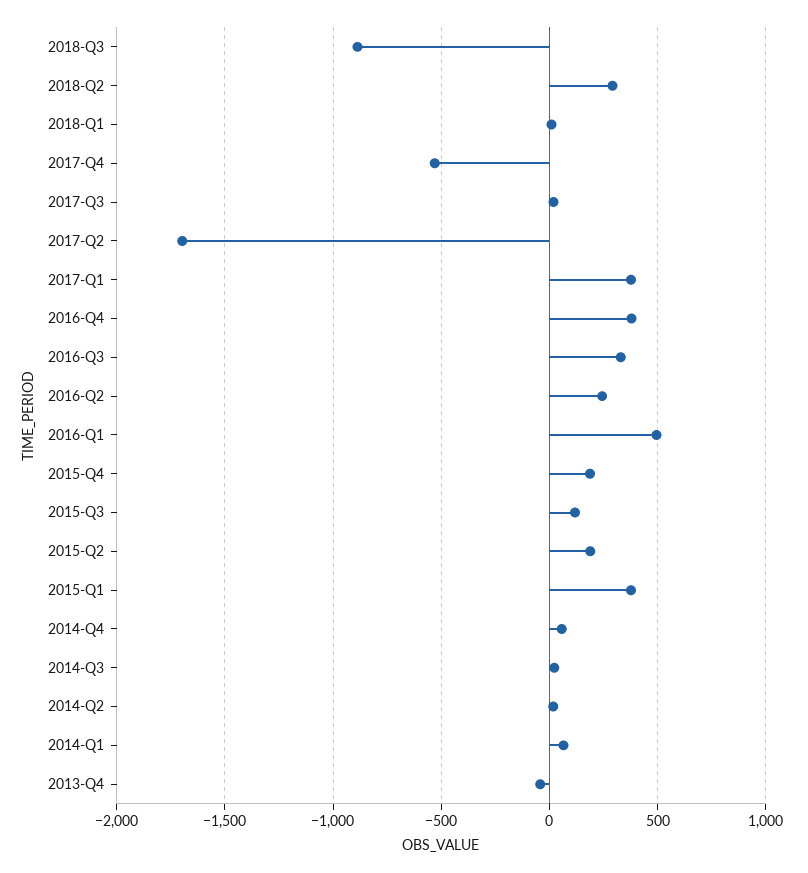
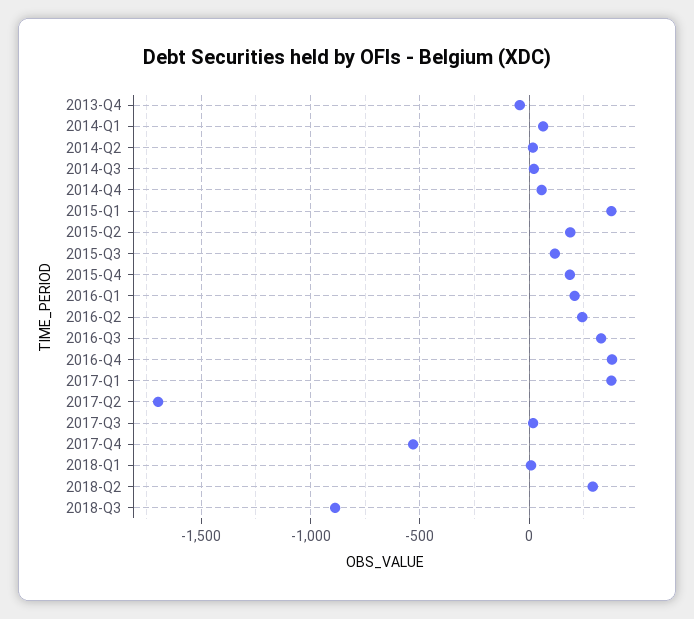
  {
    "2018-Q3": -900,
    "2018-Q2": 300,
    "2018-Q1": 0,
    "2017-Q4": -550,
    "2017-Q3": 0,
    "2017-Q2": -1700,
    "2017-Q1": 400,
    "2016-Q4": 400,
    "2016-Q3": 350,
    "2016-Q2": 250,
-   "2016-Q1": 500,
+   "2016-Q1": 200,
    "2015-Q4": 200,
    "2015-Q3": 100,
    "2015-Q2": 200,
    "2015-Q1": 400,
    "2014-Q4": 50,
    "2014-Q3": 0,
    "2014-Q2": 0,
    "2014-Q1": 50,
    "2013-Q4": -50
  }

